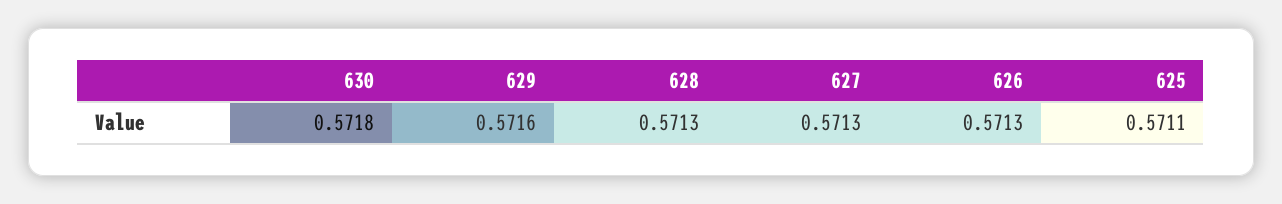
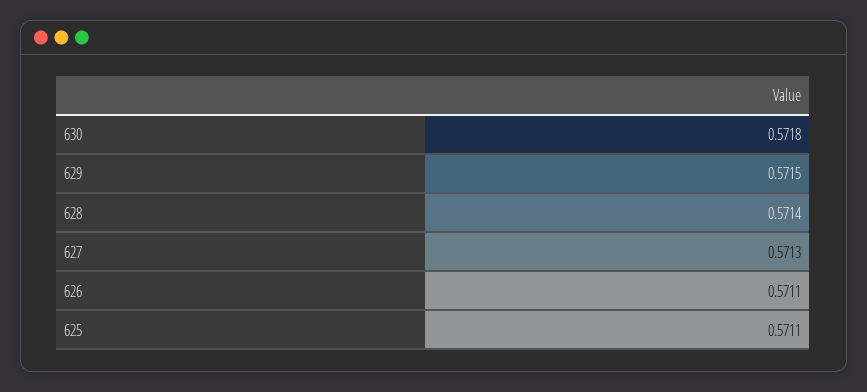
  {
    "630": 0.5718,
-   "629": 0.5716,
+   "629": 0.5715,
-   "628": 0.5713,
+   "628": 0.5714,
    "627": 0.5713,
-   "626": 0.5713,
+   "626": 0.5711,
    "625": 0.5711
  }

